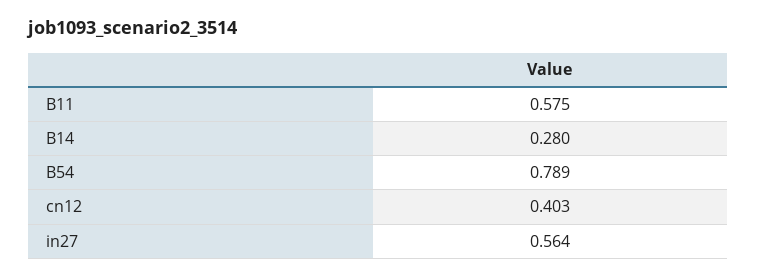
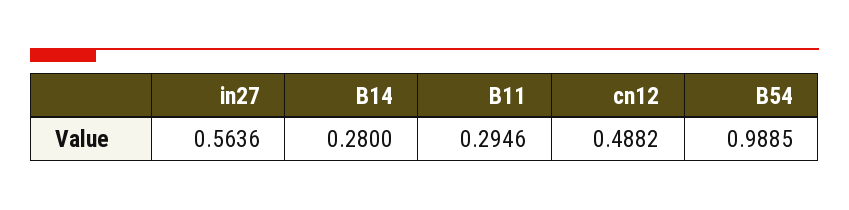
  {
-   "B11": 0.575,
+   "B11": 0.2946,
    "B14": 0.28,
-   "B54": 0.789,
+   "B54": 0.9885,
-   "cn12": 0.403,
+   "cn12": 0.4882,
    "in27": 0.5636
  }

